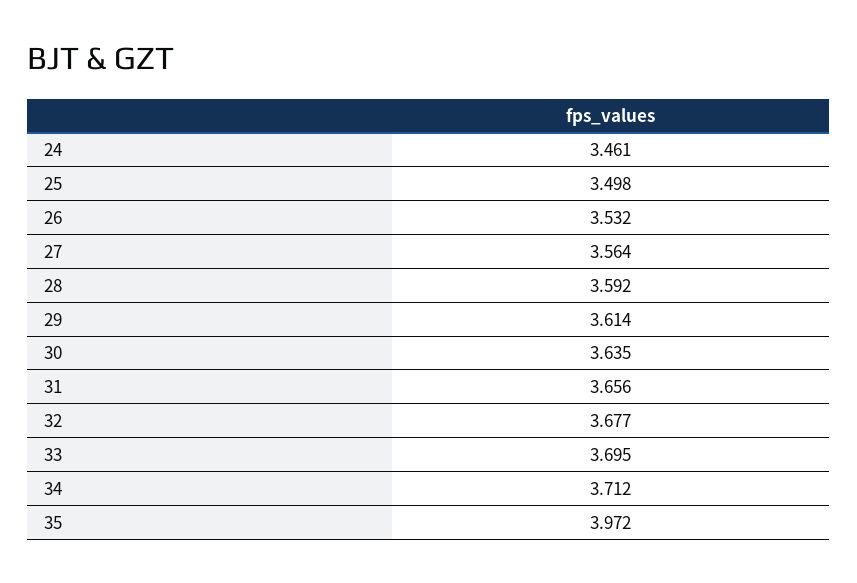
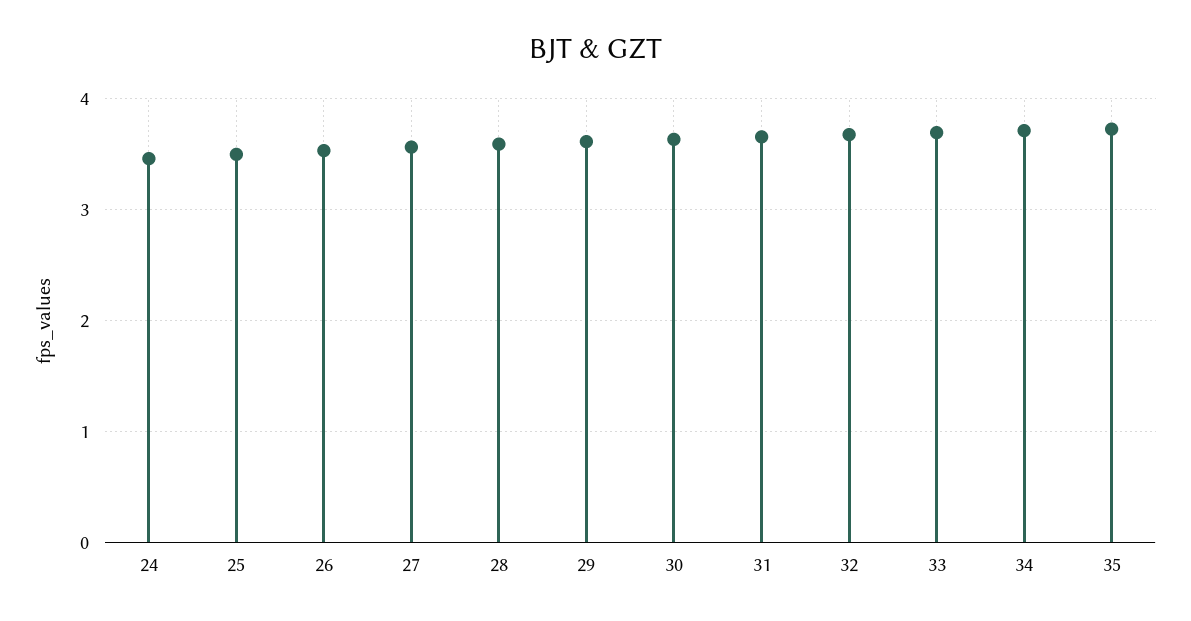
  {
    "24": 3.461,
    "25": 3.498,
    "26": 3.532,
    "27": 3.564,
    "28": 3.592,
    "29": 3.614,
    "30": 3.635,
    "31": 3.656,
    "32": 3.677,
    "33": 3.695,
    "34": 3.712,
-   "35": 3.972
+   "35": 3.7
  }

